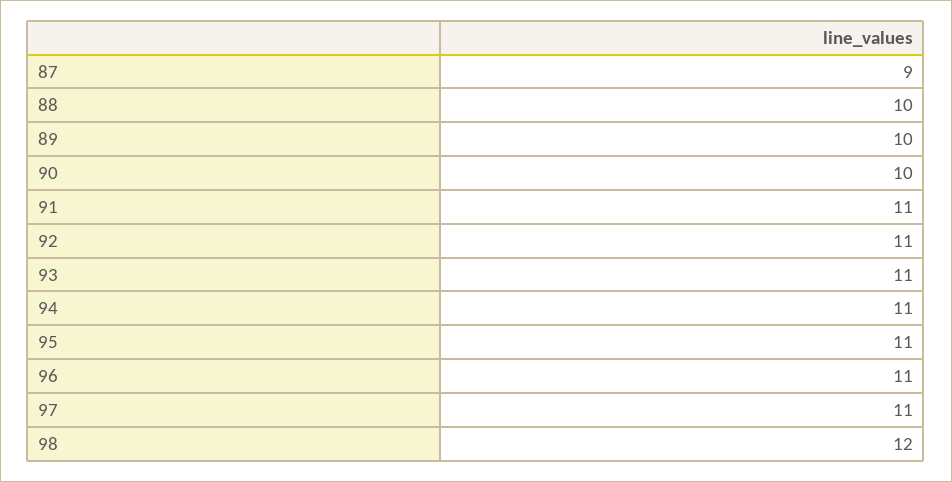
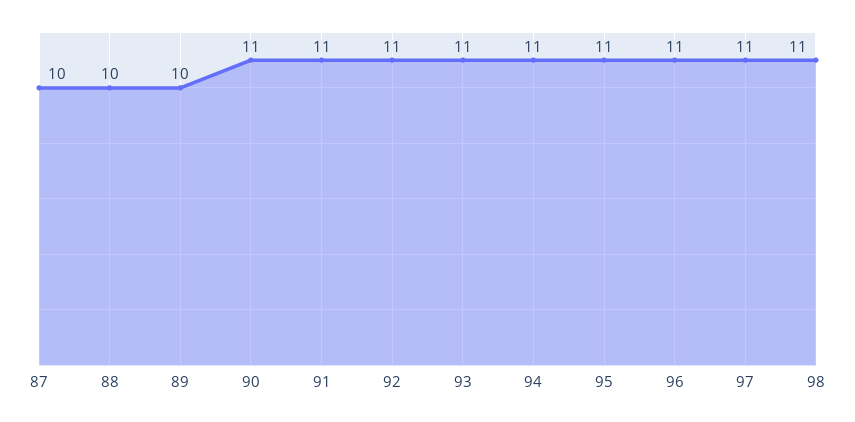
  {
-   "87": 9,
+   "87": 10,
    "88": 10,
    "89": 10,
-   "90": 10,
+   "90": 11,
    "91": 11,
    "92": 11,
    "93": 11,
    "94": 11,
    "95": 11,
    "96": 11,
    "97": 11,
-   "98": 12
+   "98": 11
  }

